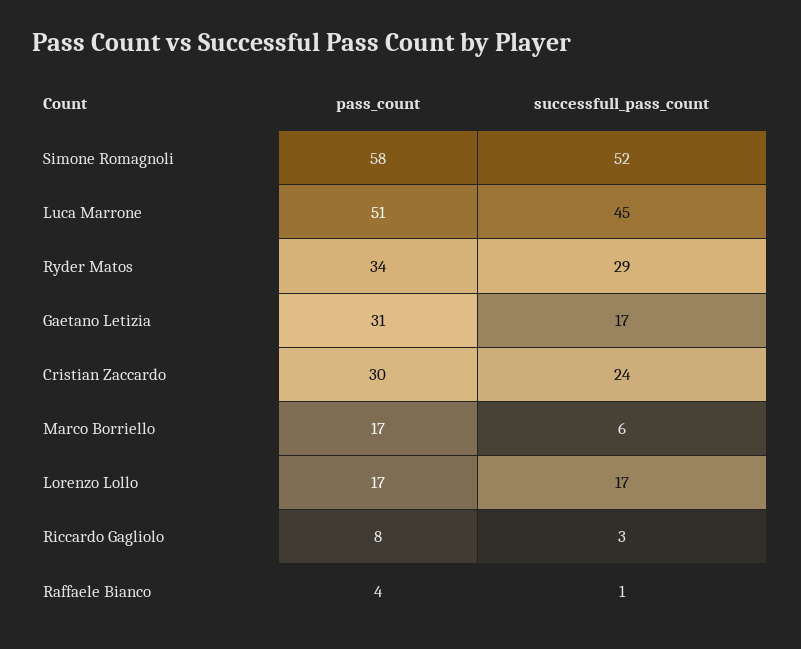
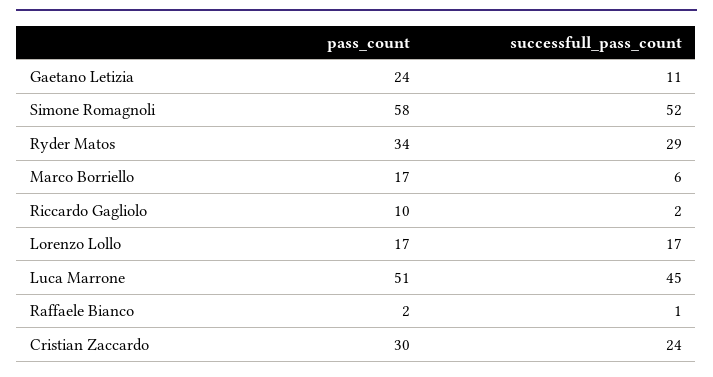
  {
    "pass_count": {
      "Simone Romagnoli": 58,
      "Luca Marrone": 51,
      "Ryder Matos": 34,
-     "Gaetano Letizia": 31,
+     "Gaetano Letizia": 24,
      "Cristian Zaccardo": 30,
      "Marco Borriello": 17,
      "Lorenzo Lollo": 17,
-     "Riccardo Gagliolo": 8,
+     "Riccardo Gagliolo": 10,
-     "Raffaele Bianco": 4
+     "Raffaele Bianco": 2
    },
    "successfull_pass_count": {
      "Simone Romagnoli": 52,
      "Luca Marrone": 45,
      "Ryder Matos": 29,
-     "Gaetano Letizia": 17,
+     "Gaetano Letizia": 11,
      "Cristian Zaccardo": 24,
      "Marco Borriello": 6,
      "Lorenzo Lollo": 17,
-     "Riccardo Gagliolo": 3,
+     "Riccardo Gagliolo": 2,
      "Raffaele Bianco": 1
    }
  }

